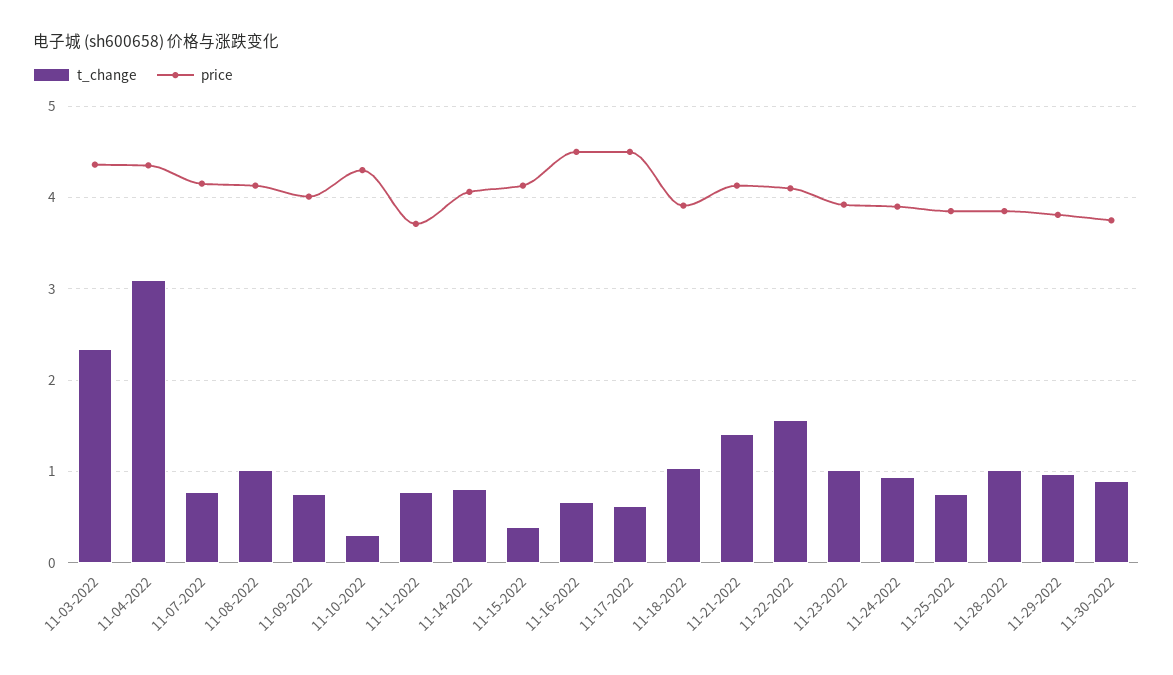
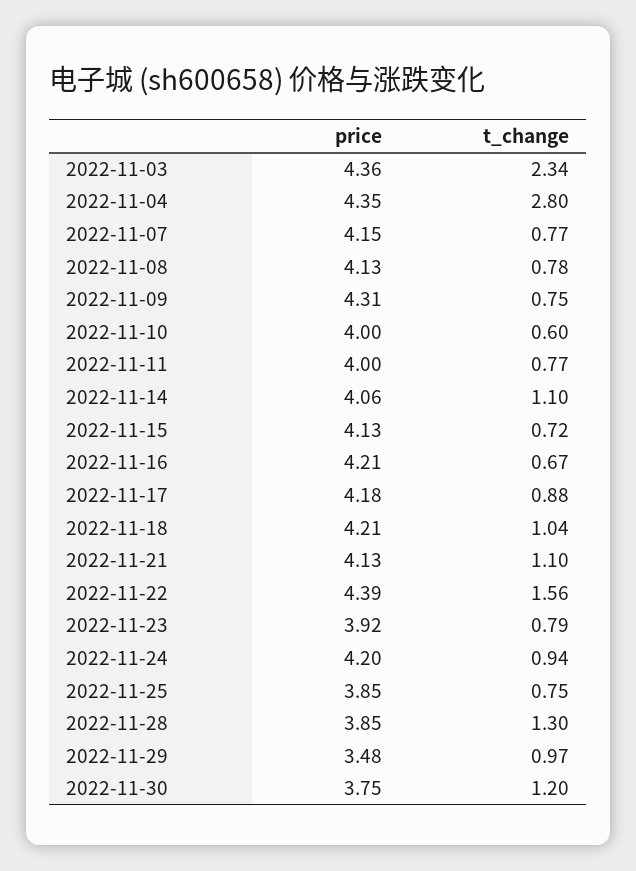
  {
    "t_change": {
      "11-03-2022": 2.34,
-     "11-04-2022": 3.1,
+     "11-04-2022": 2.8,
      "11-07-2022": 0.77,
-     "11-08-2022": 1,
+     "11-08-2022": 0.78,
      "11-09-2022": 0.75,
-     "11-10-2022": 0.3,
+     "11-10-2022": 0.6,
      "11-11-2022": 0.77,
-     "11-14-2022": 0.8,
+     "11-14-2022": 1.1,
-     "11-15-2022": 0.4,
+     "11-15-2022": 0.72,
      "11-16-2022": 0.67,
-     "11-17-2022": 0.6,
+     "11-17-2022": 0.88,
      "11-18-2022": 1.04,
-     "11-21-2022": 1.4,
+     "11-21-2022": 1.1,
      "11-22-2022": 1.56,
-     "11-23-2022": 1,
+     "11-23-2022": 0.79,
      "11-24-2022": 0.94,
      "11-25-2022": 0.75,
-     "11-28-2022": 1,
+     "11-28-2022": 1.3,
      "11-29-2022": 0.97,
-     "11-30-2022": 0.9
+     "11-30-2022": 1.2
    },
    "price": {
      "11-03-2022": 4.36,
      "11-04-2022": 4.35,
      "11-07-2022": 4.15,
      "11-08-2022": 4.13,
-     "11-09-2022": 4,
+     "11-09-2022": 4.31,
-     "11-10-2022": 4.3,
+     "11-10-2022": 4,
-     "11-11-2022": 3.7,
+     "11-11-2022": 4,
      "11-14-2022": 4.06,
      "11-15-2022": 4.13,
-     "11-16-2022": 4.5,
+     "11-16-2022": 4.21,
-     "11-17-2022": 4.5,
+     "11-17-2022": 4.18,
-     "11-18-2022": 3.9,
+     "11-18-2022": 4.21,
      "11-21-2022": 4.13,
-     "11-22-2022": 4.1,
+     "11-22-2022": 4.39,
      "11-23-2022": 3.92,
-     "11-24-2022": 3.9,
+     "11-24-2022": 4.2,
      "11-25-2022": 3.85,
      "11-28-2022": 3.85,
-     "11-29-2022": 3.8,
+     "11-29-2022": 3.48,
      "11-30-2022": 3.75
    }
  }

